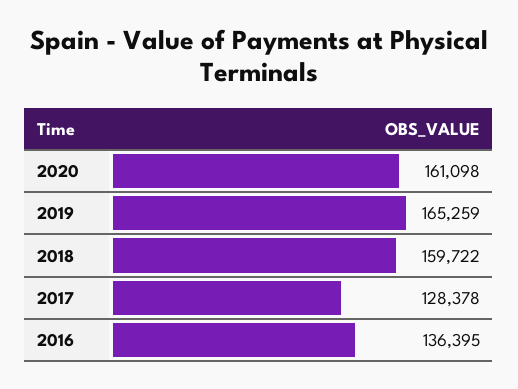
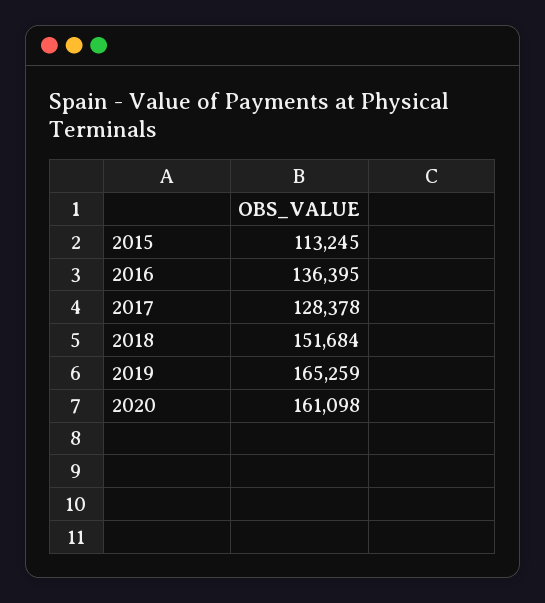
  {
    "2020": 161098,
    "2019": 165259,
-   "2018": 159722,
+   "2018": 151684,
    "2017": 128378,
-   "2016": 136395
+   "2016": 136395,
+   "2015": 113245
  }

